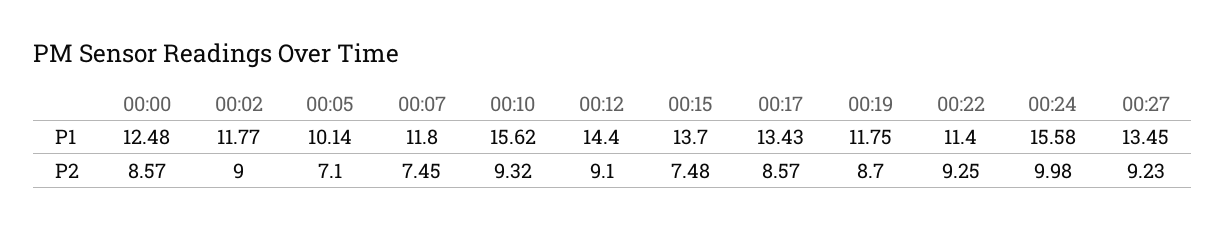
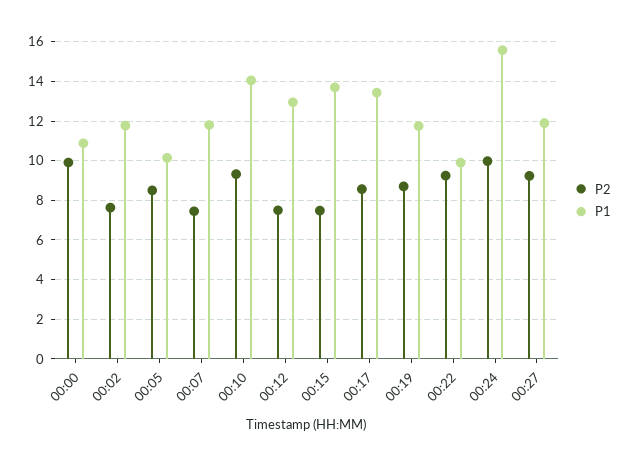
  {
    "P1": {
-     "00:00": 12.48,
+     "00:00": 11,
      "00:02": 11.77,
      "00:05": 10.14,
      "00:07": 11.8,
-     "00:10": 15.62,
+     "00:10": 14,
-     "00:12": 14.4,
+     "00:12": 13,
      "00:15": 13.7,
      "00:17": 13.43,
      "00:19": 11.75,
-     "00:22": 11.4,
+     "00:22": 10,
      "00:24": 15.58,
-     "00:27": 13.45
+     "00:27": 12
    },
    "P2": {
-     "00:00": 8.57,
+     "00:00": 10,
-     "00:02": 9,
+     "00:02": 7.5,
-     "00:05": 7.1,
+     "00:05": 8.5,
      "00:07": 7.45,
      "00:10": 9.32,
-     "00:12": 9.1,
+     "00:12": 7.5,
      "00:15": 7.48,
      "00:17": 8.57,
      "00:19": 8.7,
      "00:22": 9.25,
      "00:24": 9.98,
      "00:27": 9.23
    }
  }

